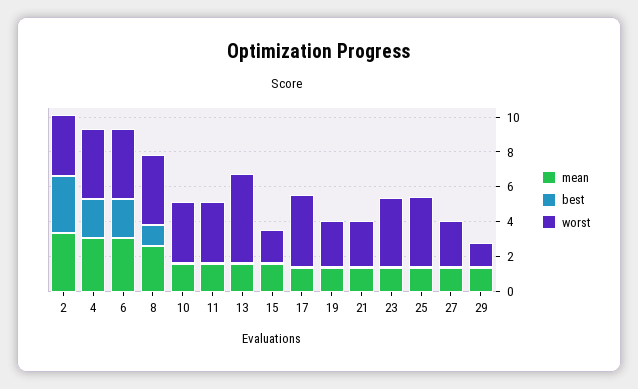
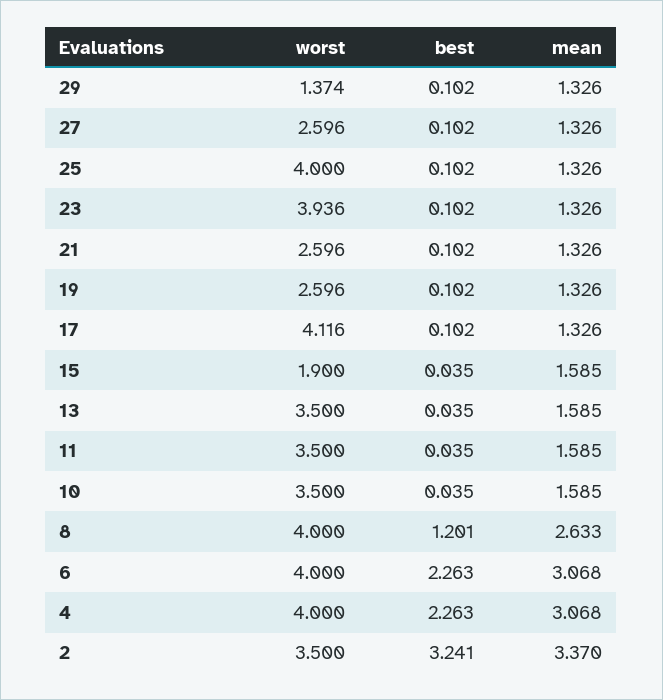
  {
    "mean": {
      "2": 3.37,
      "4": 3.068,
      "6": 3.068,
      "8": 2.633,
      "10": 1.585,
      "11": 1.585,
      "13": 1.585,
      "15": 1.585,
      "17": 1.326,
      "19": 1.326,
      "21": 1.326,
      "23": 1.326,
      "25": 1.326,
      "27": 1.326,
      "29": 1.326
    },
    "best": {
      "2": 3.241,
      "4": 2.263,
      "6": 2.263,
      "8": 1.201,
      "10": 0.035,
      "11": 0.035,
      "13": 0.035,
      "15": 0.035,
      "17": 0.102,
      "19": 0.102,
      "21": 0.102,
      "23": 0.102,
      "25": 0.102,
      "27": 0.102,
      "29": 0.102
    },
    "worst": {
      "2": 3.5,
      "4": 4,
      "6": 4,
      "8": 4,
      "10": 3.5,
      "11": 3.5,
-     "13": 5,
+     "13": 3.5,
      "15": 1.9,
      "17": 4.116,
      "19": 2.596,
      "21": 2.596,
      "23": 3.936,
      "25": 4,
      "27": 2.596,
      "29": 1.374
    }
  }

